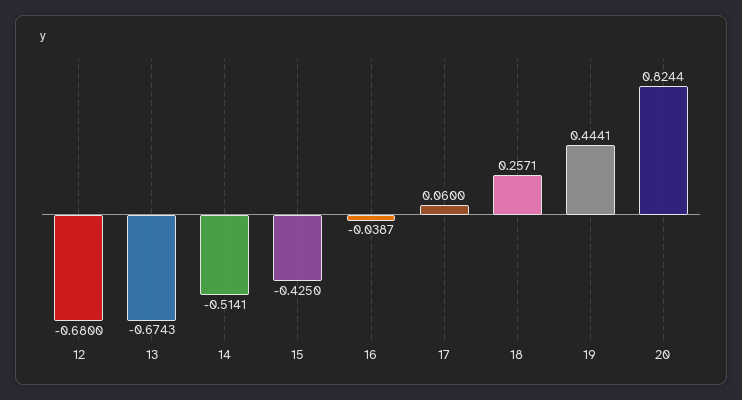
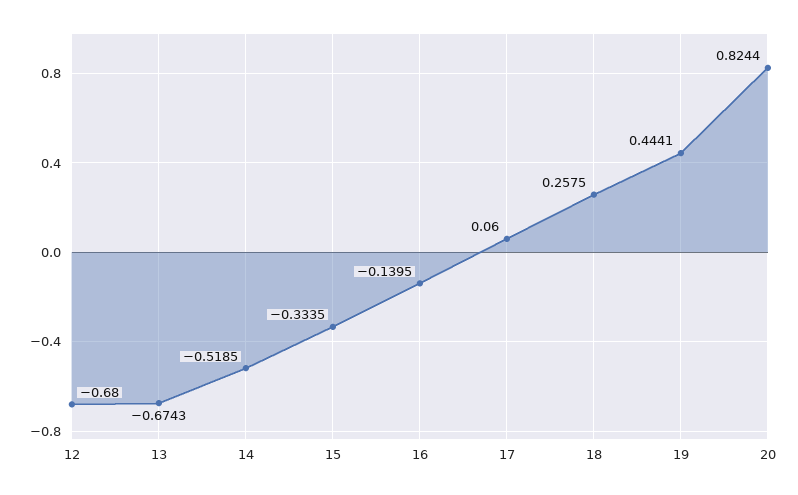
  {
    "12": -0.68,
    "13": -0.6743,
-   "14": -0.5141,
+   "14": -0.5185,
-   "15": -0.425,
+   "15": -0.3335,
-   "16": -0.0387,
+   "16": -0.1395,
    "17": 0.06,
-   "18": 0.2571,
+   "18": 0.2575,
    "19": 0.4441,
    "20": 0.8244
  }

